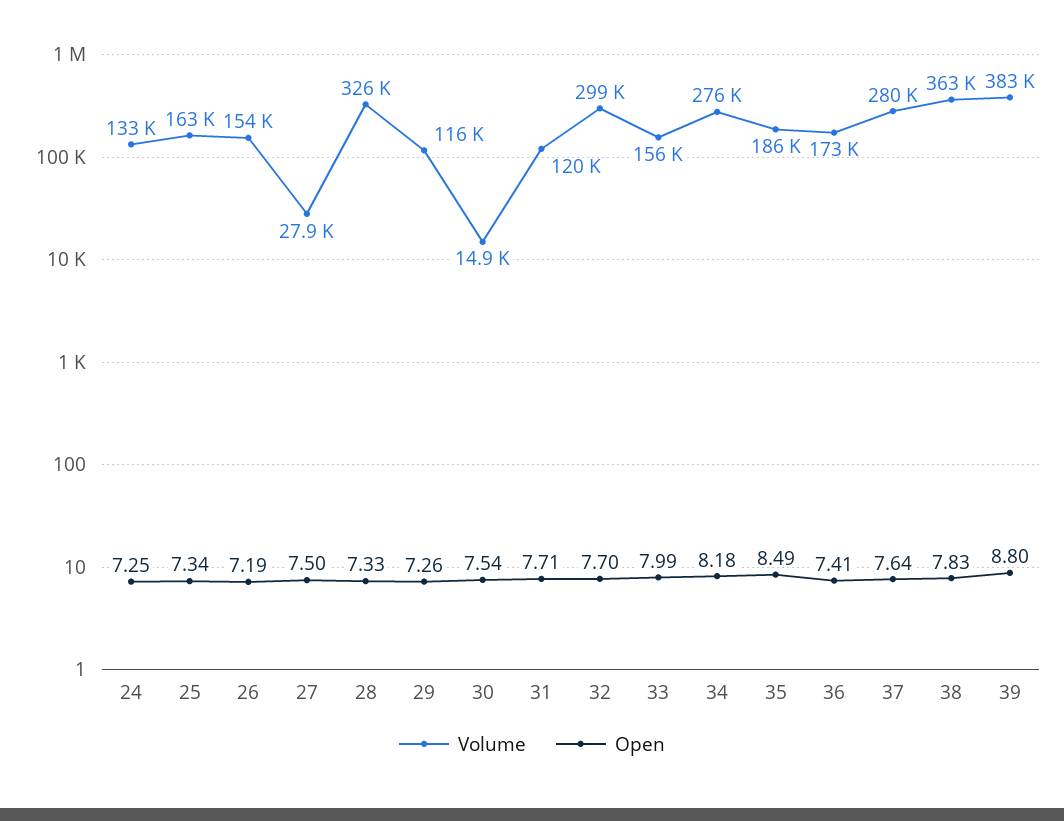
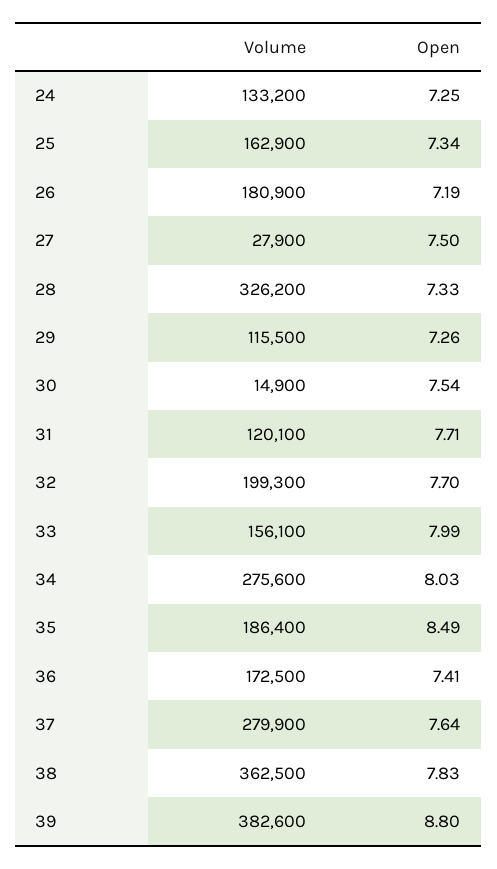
  {
    "Volume": {
      "24": 133200,
      "25": 162900,
-     "26": 154000,
+     "26": 180900,
      "27": 27900,
      "28": 326200,
      "29": 115500,
      "30": 14900,
      "31": 120100,
-     "32": 299000,
+     "32": 199300,
      "33": 156100,
      "34": 275600,
      "35": 186400,
      "36": 172500,
      "37": 279900,
      "38": 362500,
      "39": 382600
    },
    "Open": {
      "24": 7.25,
      "25": 7.34,
      "26": 7.19,
      "27": 7.5,
      "28": 7.33,
      "29": 7.26,
      "30": 7.54,
      "31": 7.71,
      "32": 7.7,
      "33": 7.99,
-     "34": 8.18,
+     "34": 8.03,
      "35": 8.49,
      "36": 7.41,
      "37": 7.64,
      "38": 7.83,
      "39": 8.8
    }
  }

